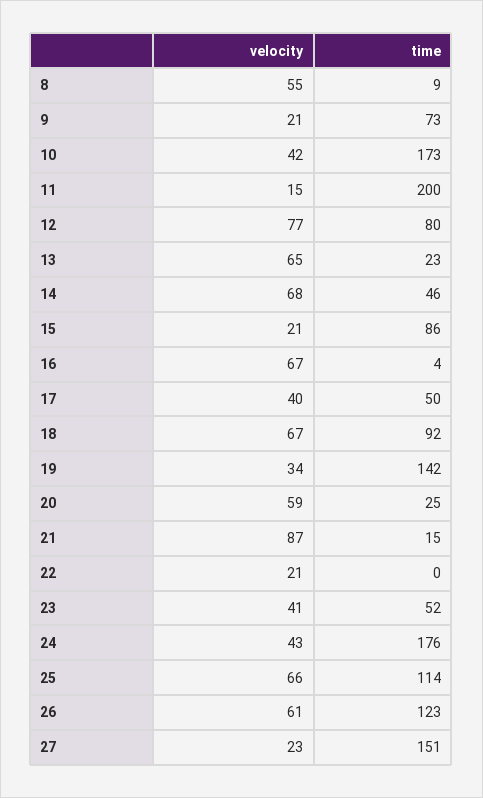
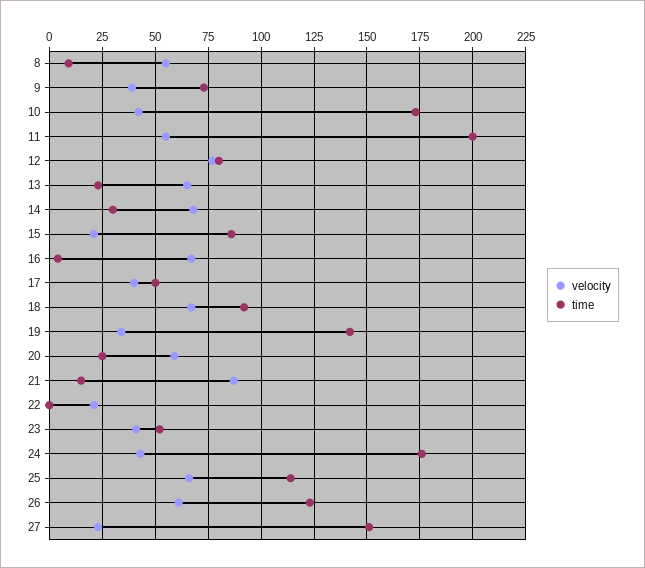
  {
    "velocity": {
      "8": 55,
-     "9": 21,
+     "9": 40,
      "10": 42,
-     "11": 15,
+     "11": 55,
      "12": 77,
      "13": 65,
      "14": 68,
      "15": 21,
      "16": 67,
      "17": 40,
      "18": 67,
      "19": 34,
      "20": 59,
      "21": 87,
      "22": 21,
      "23": 41,
      "24": 43,
      "25": 66,
      "26": 61,
      "27": 23
    },
    "time": {
      "8": 9,
      "9": 73,
      "10": 173,
      "11": 200,
      "12": 80,
      "13": 23,
-     "14": 46,
+     "14": 30,
      "15": 86,
      "16": 4,
      "17": 50,
      "18": 92,
      "19": 142,
      "20": 25,
      "21": 15,
      "22": 0,
      "23": 52,
      "24": 176,
      "25": 114,
      "26": 123,
      "27": 151
    }
  }

